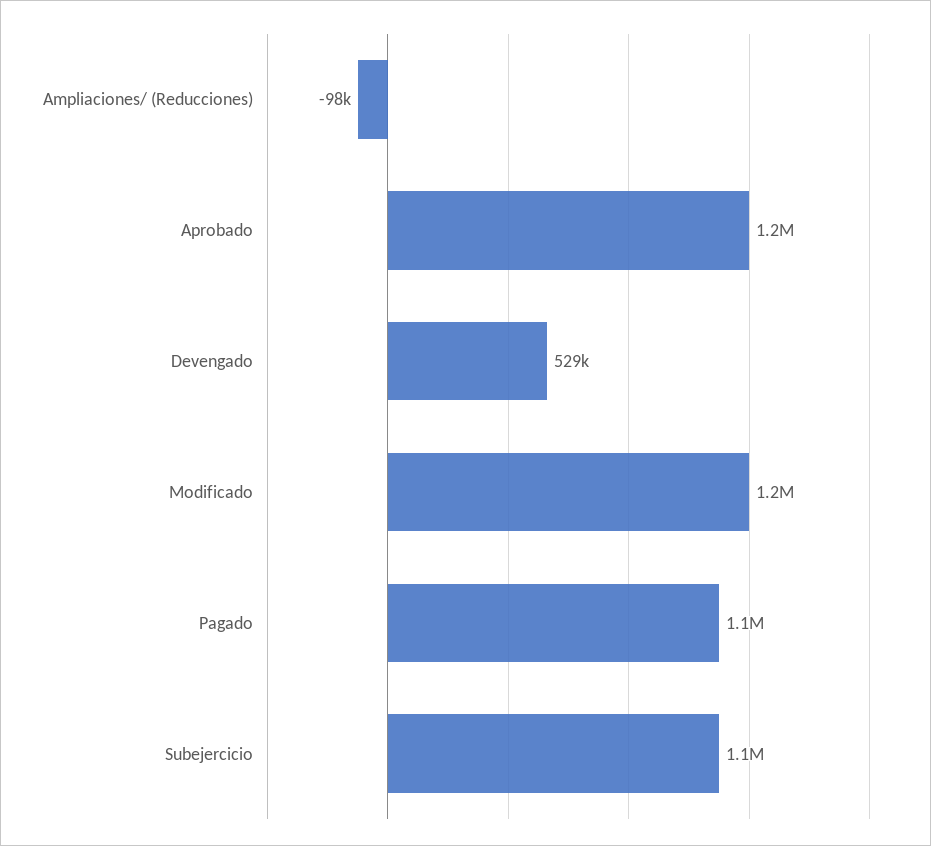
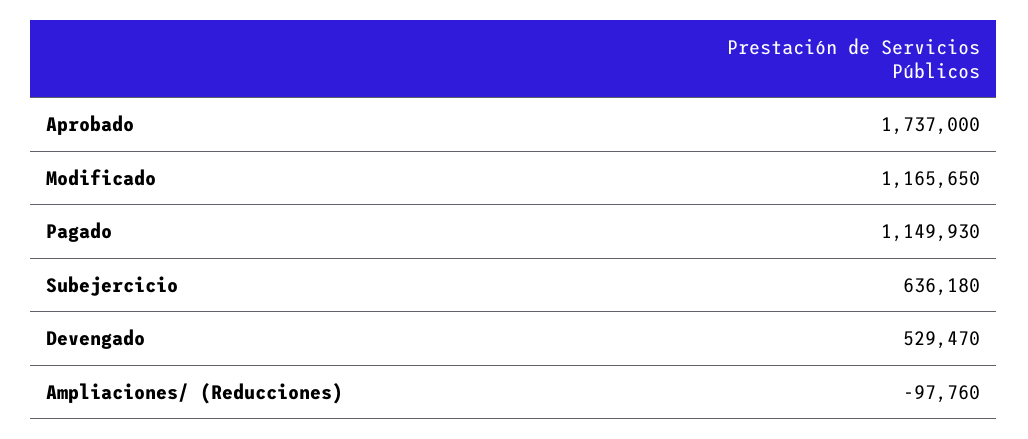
  {
    "Ampliaciones/ (Reducciones)": -97760,
-   "Aprobado": 1200000,
+   "Aprobado": 1737000,
    "Devengado": 529470,
    "Modificado": 1165650,
    "Pagado": 1149930,
-   "Subejercicio": 1100000
+   "Subejercicio": 636180
  }

